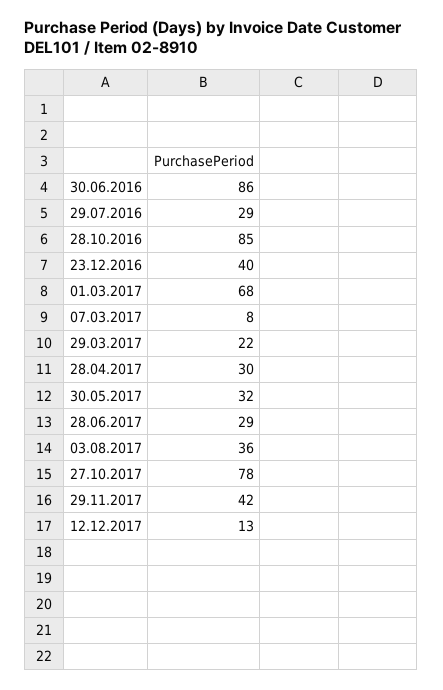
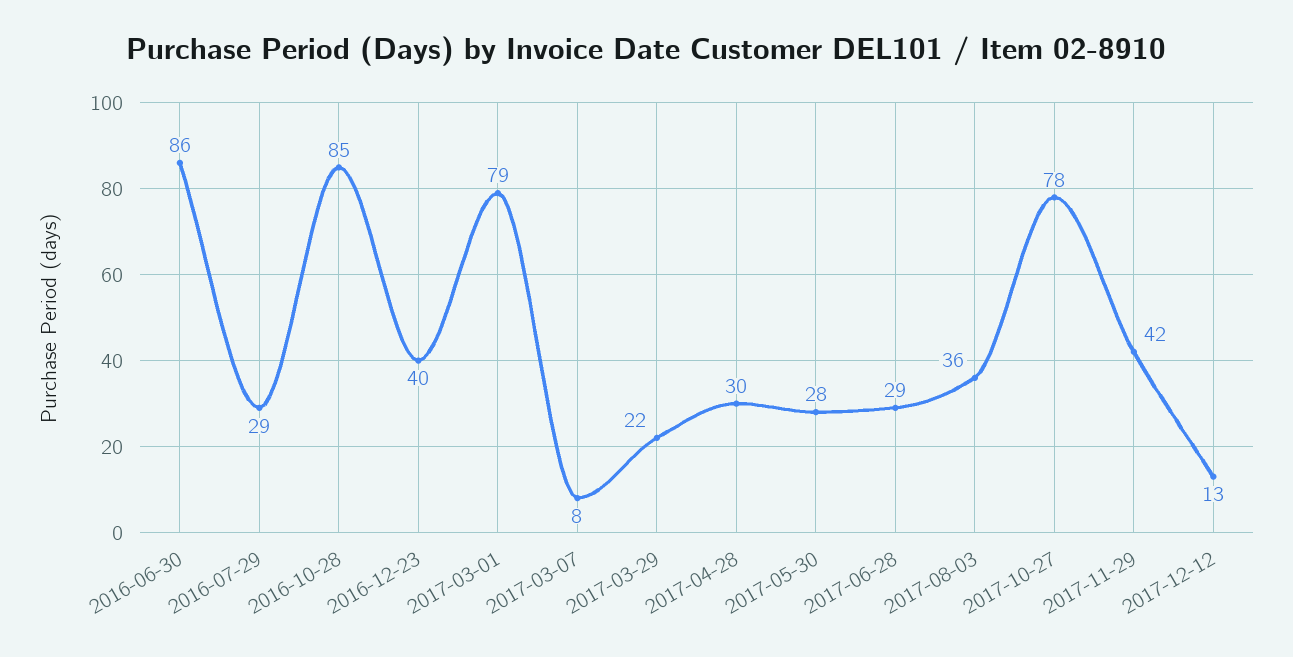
  {
    "30.06.2016": 86,
    "29.07.2016": 29,
    "28.10.2016": 85,
    "23.12.2016": 40,
-   "01.03.2017": 68,
+   "01.03.2017": 79,
    "07.03.2017": 8,
    "29.03.2017": 22,
    "28.04.2017": 30,
-   "30.05.2017": 32,
+   "30.05.2017": 28,
    "28.06.2017": 29,
    "03.08.2017": 36,
    "27.10.2017": 78,
    "29.11.2017": 42,
    "12.12.2017": 13
  }

